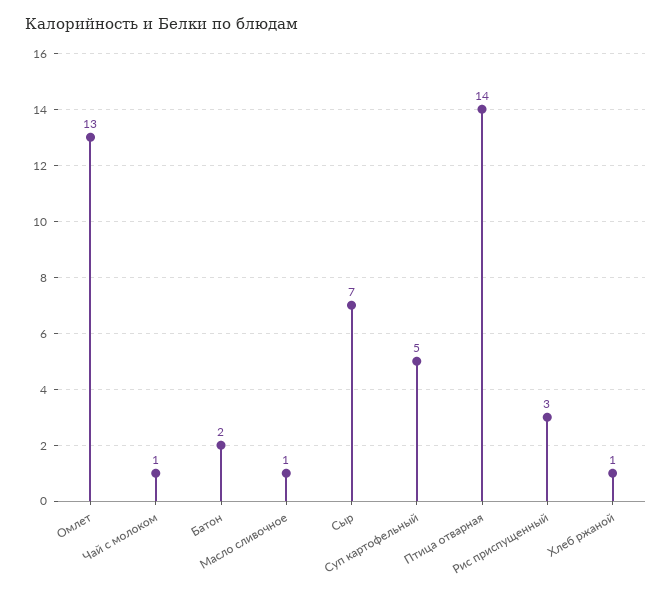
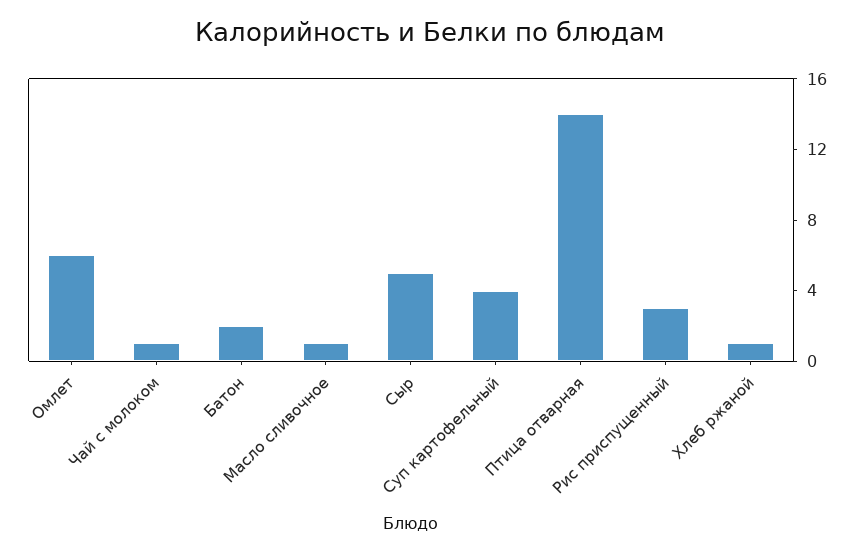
  {
-   "Омлет": 13,
+   "Омлет": 6,
    "Чай с молоком": 1,
    "Батон": 2,
    "Масло сливочное": 1,
-   "Сыр": 7,
+   "Сыр": 5,
-   "Суп картофельный": 5,
+   "Суп картофельный": 4,
    "Птица отварная": 14,
    "Рис приспущенный": 3,
    "Хлеб ржаной": 1
  }

